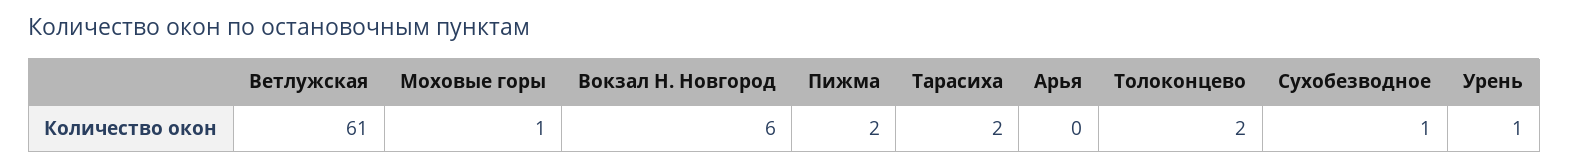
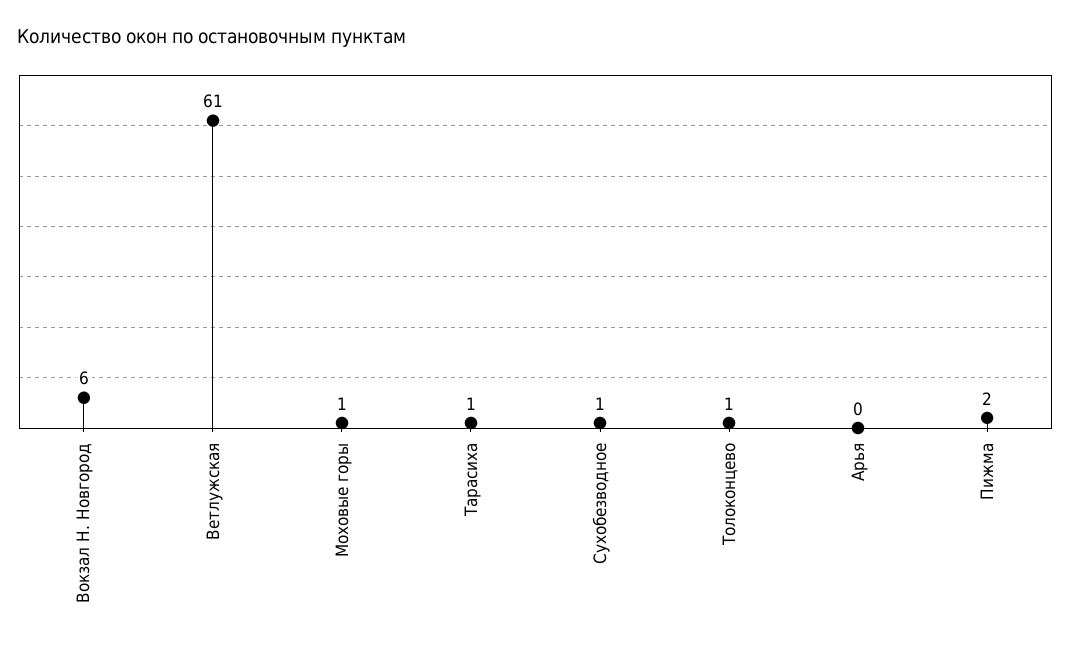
  {
    "Ветлужская": 61,
    "Моховые горы": 1,
    "Вокзал Н. Новгород": 6,
    "Пижма": 2,
-   "Тарасиха": 2,
+   "Тарасиха": 1,
    "Арья": 0,
-   "Толоконцево": 2,
+   "Толоконцево": 1,
-   "Сухобезводное": 1,
+   "Сухобезводное": 1
-   "Урень": 1
  }

